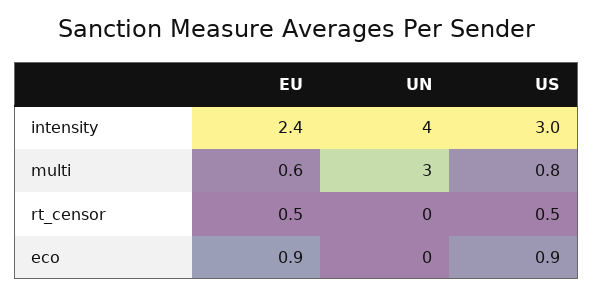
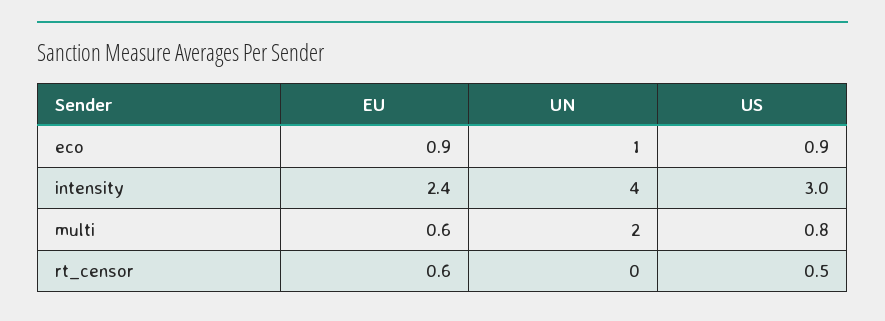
  {
    "EU": {
      "intensity": 2.4,
      "multi": 0.6,
-     "rt_censor": 0.5,
+     "rt_censor": 0.6,
      "eco": 0.9
    },
    "UN": {
      "intensity": 4,
-     "multi": 3,
+     "multi": 2,
      "rt_censor": 0,
-     "eco": 0
+     "eco": 1
    },
    "US": {
      "intensity": 3,
      "multi": 0.8,
      "rt_censor": 0.5,
      "eco": 0.9
    }
  }

